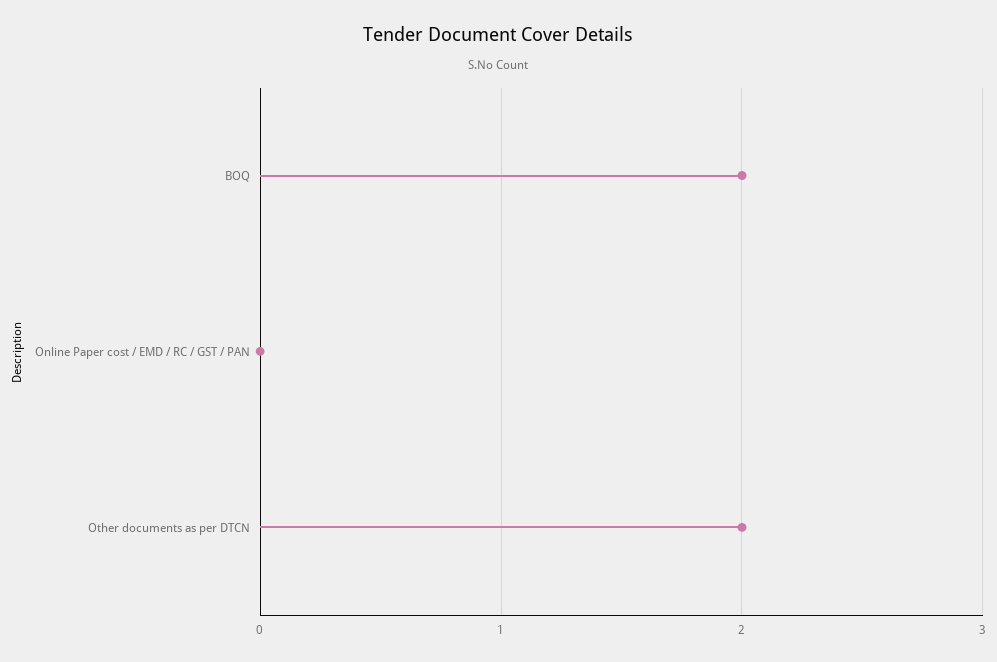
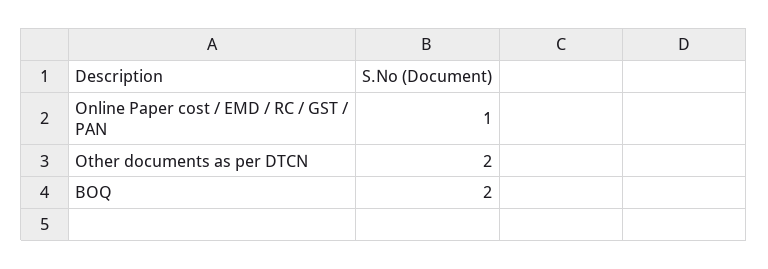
  {
    "BOQ": 2,
-   "Online Paper cost / EMD / RC / GST / PAN": 0,
+   "Online Paper cost / EMD / RC / GST / PAN": 1,
    "Other documents as per DTCN": 2
  }

